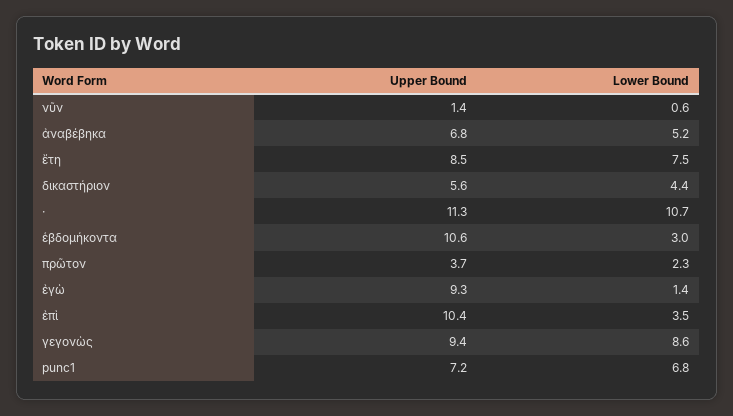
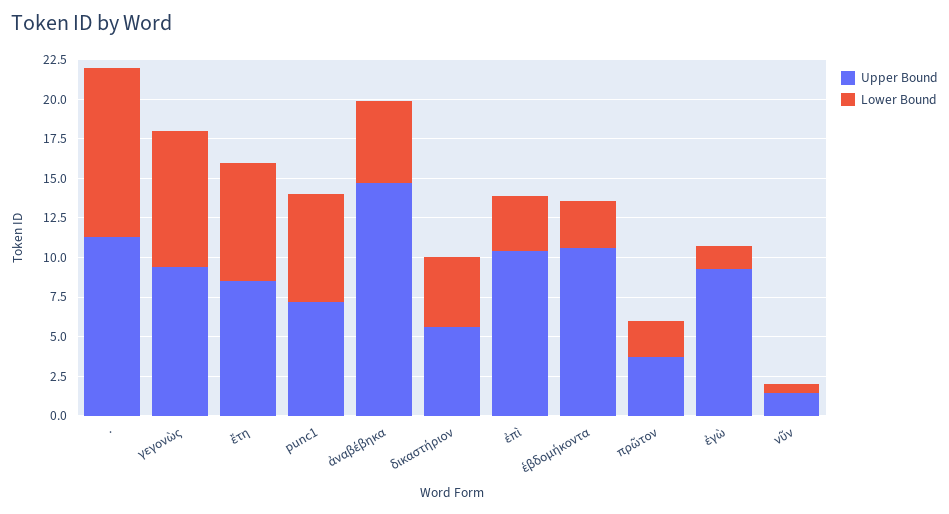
  {
    "Upper Bound": {
      "νῦν": 1.4,
-     "ἀναβέβηκα": 6.8,
+     "ἀναβέβηκα": 15,
      "ἔτη": 8.5,
      "δικαστήριον": 5.6,
      "·": 11.3,
      "ἑβδομήκοντα": 10.6,
      "πρῶτον": 3.7,
      "ἐγὼ": 9.3,
      "ἐπὶ": 10.4,
      "γεγονὼς": 9.4,
      "punc1": 7.2
    },
    "Lower Bound": {
      "νῦν": 0.6,
      "ἀναβέβηκα": 5.2,
      "ἔτη": 7.5,
      "δικαστήριον": 4.4,
      "·": 10.7,
      "ἑβδομήκοντα": 3,
      "πρῶτον": 2.3,
      "ἐγὼ": 1.4,
      "ἐπὶ": 3.5,
      "γεγονὼς": 8.6,
      "punc1": 6.8
    }
  }

